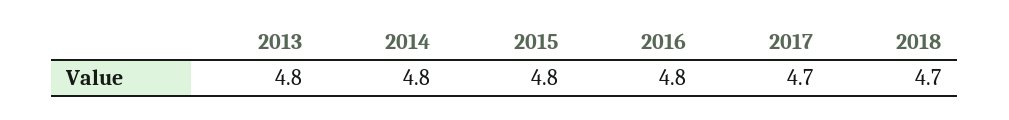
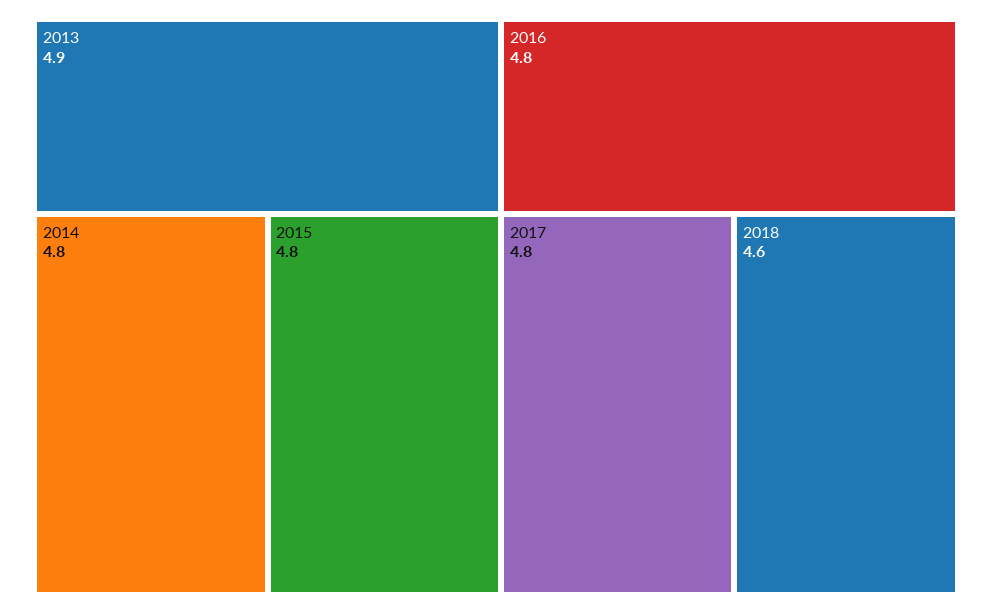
  {
-   "2013": 4.8,
+   "2013": 4.9,
    "2014": 4.8,
    "2015": 4.8,
    "2016": 4.8,
-   "2017": 4.7,
+   "2017": 4.8,
-   "2018": 4.7
+   "2018": 4.6
  }

